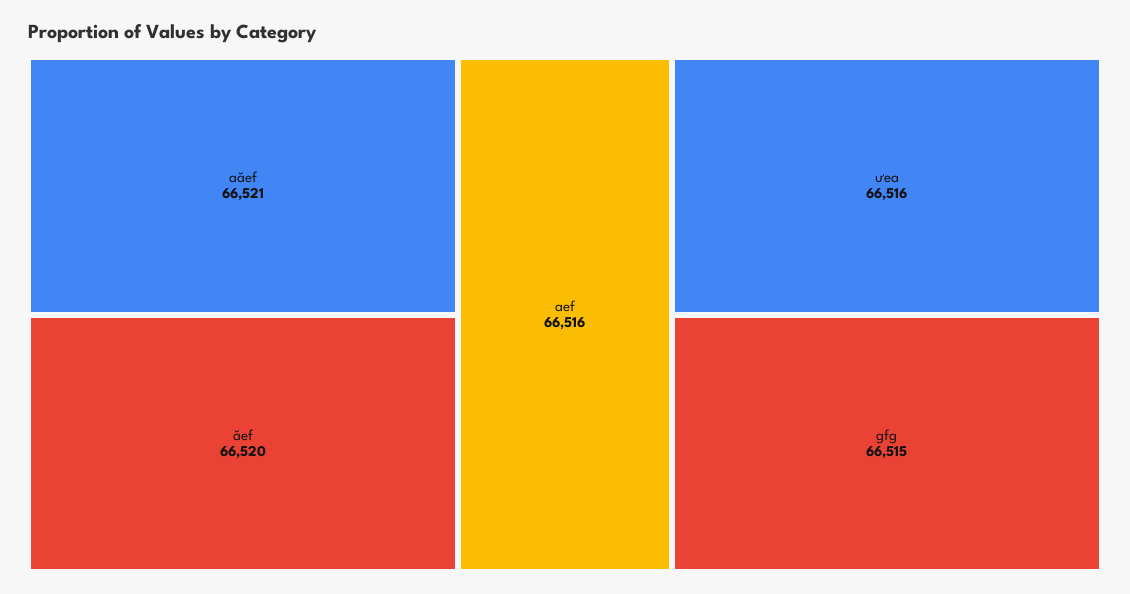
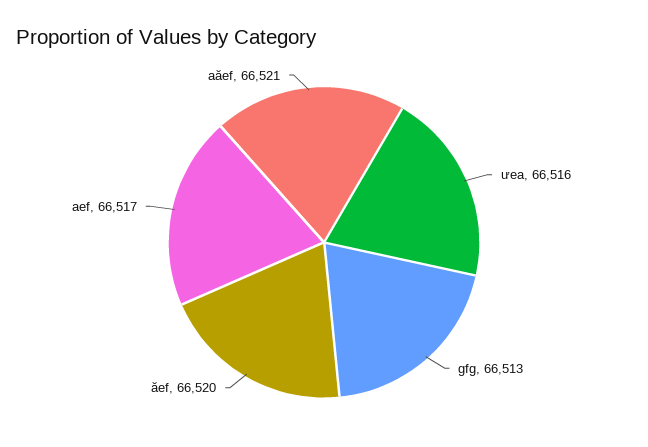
  {
    "aăef": 66521,
    "ăef": 66520,
-   "aef": 66516,
+   "aef": 66517,
    "ưea": 66516,
-   "gfg": 66515
+   "gfg": 66513
  }

